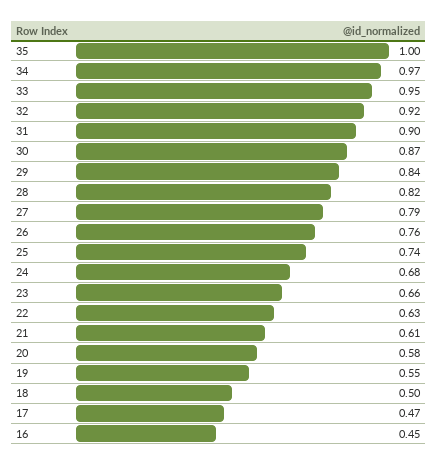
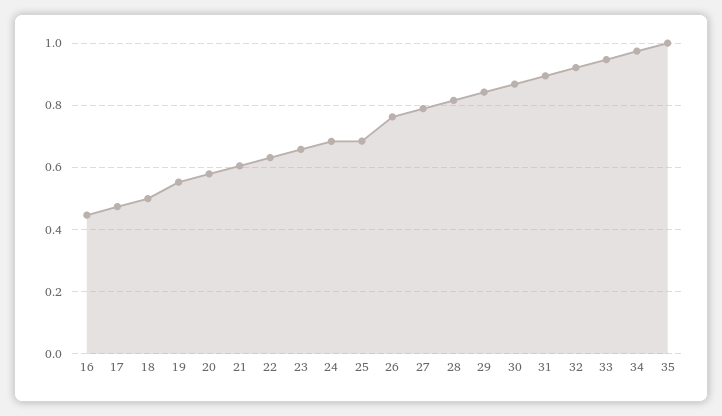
  {
    "35": 1,
    "34": 0.97,
    "33": 0.95,
    "32": 0.92,
    "31": 0.9,
    "30": 0.87,
    "29": 0.84,
    "28": 0.82,
    "27": 0.79,
    "26": 0.76,
-   "25": 0.74,
+   "25": 0.68,
    "24": 0.68,
    "23": 0.66,
    "22": 0.63,
    "21": 0.61,
    "20": 0.58,
    "19": 0.55,
    "18": 0.5,
    "17": 0.47,
    "16": 0.45
  }

